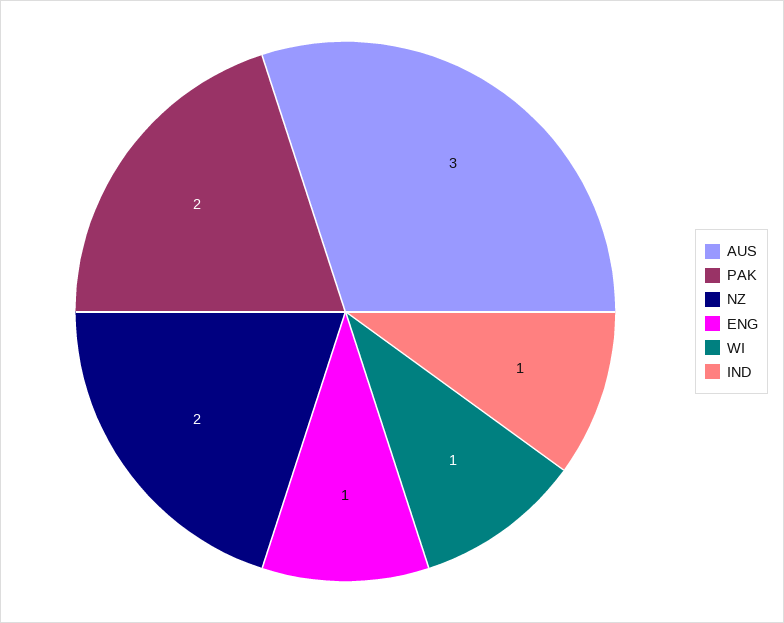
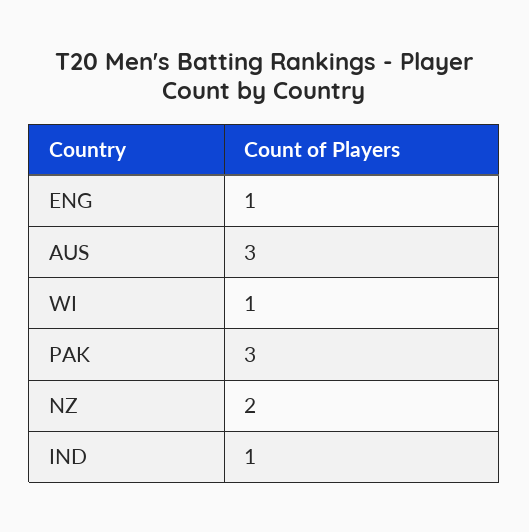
  {
    "AUS": 3,
-   "PAK": 2,
+   "PAK": 3,
    "NZ": 2,
    "ENG": 1,
    "WI": 1,
    "IND": 1
  }

